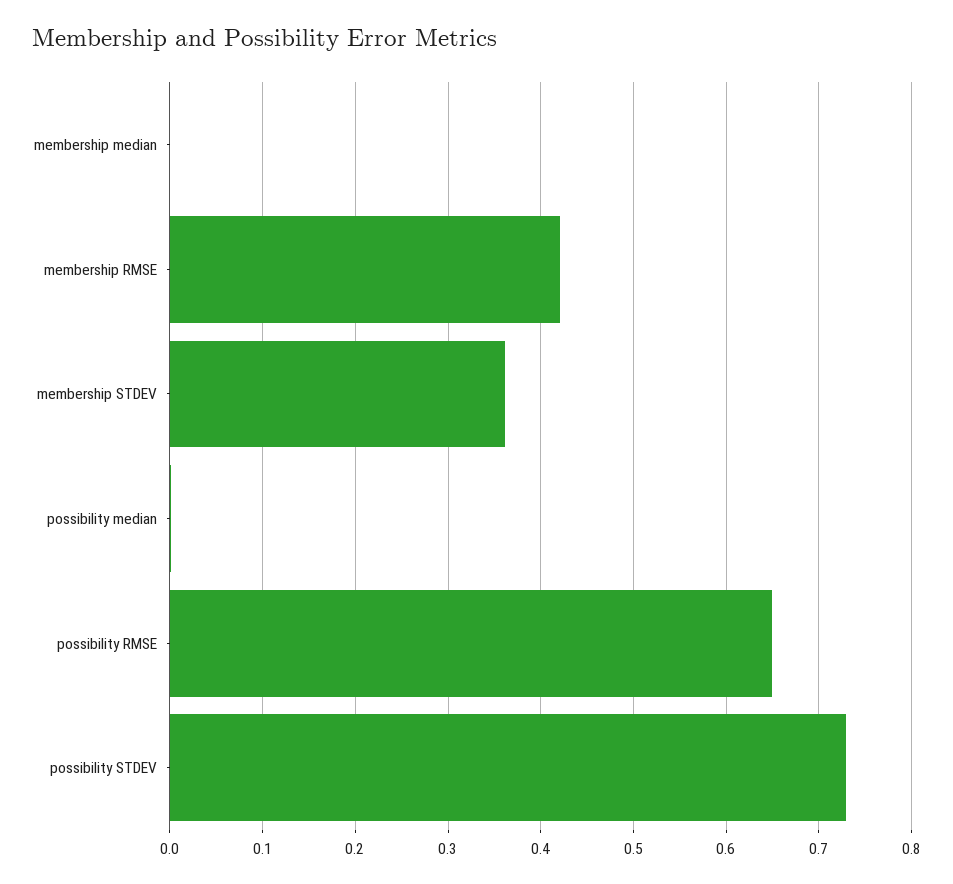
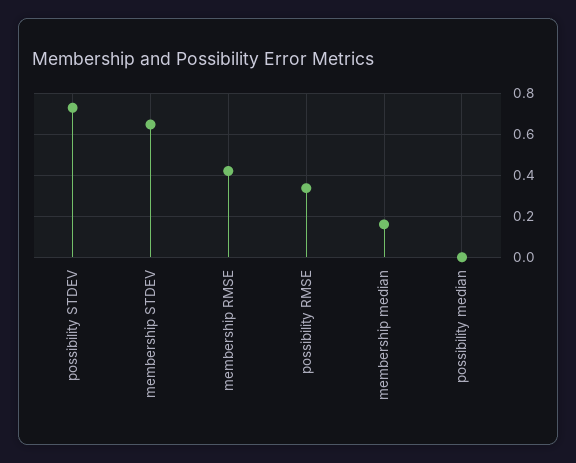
  {
-   "membership median": 0,
+   "membership median": 0.15,
    "membership RMSE": 0.42,
-   "membership STDEV": 0.36,
+   "membership STDEV": 0.65,
    "possibility median": 0,
-   "possibility RMSE": 0.65,
+   "possibility RMSE": 0.35,
    "possibility STDEV": 0.73
  }

